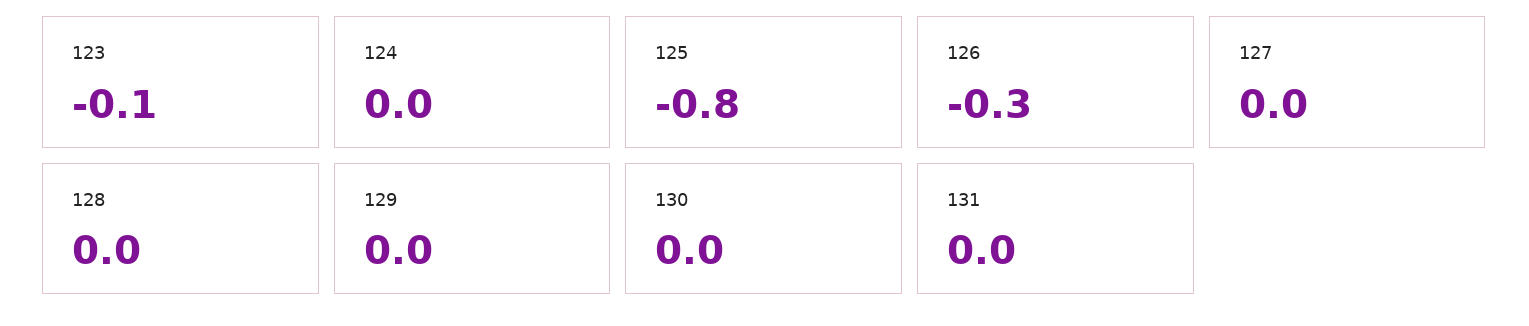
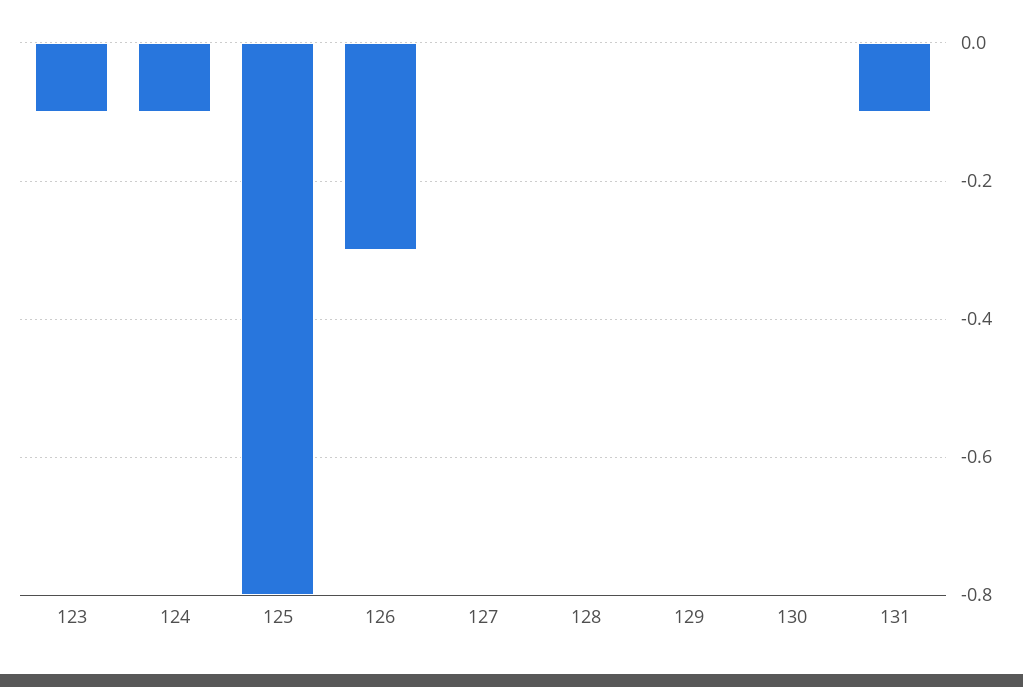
  {
    "123": -0.1,
-   "124": 0,
+   "124": -0.1,
    "125": -0.8,
    "126": -0.3,
    "127": 0,
    "128": 0,
    "129": 0,
    "130": 0,
-   "131": 0
+   "131": -0.1
  }

